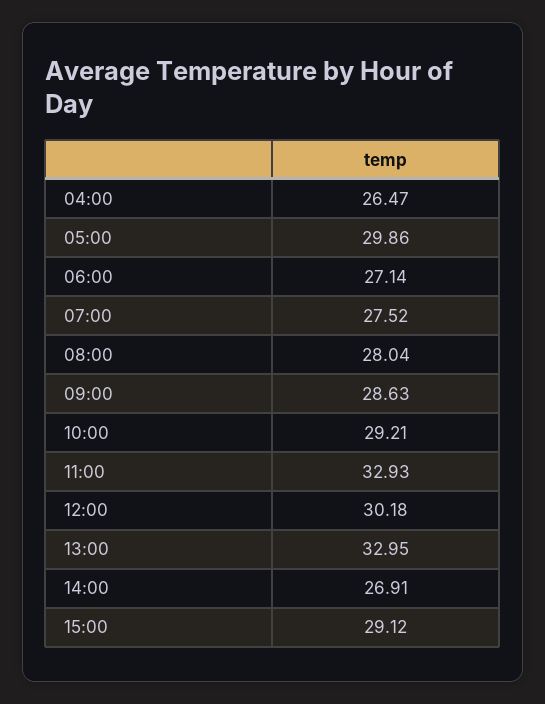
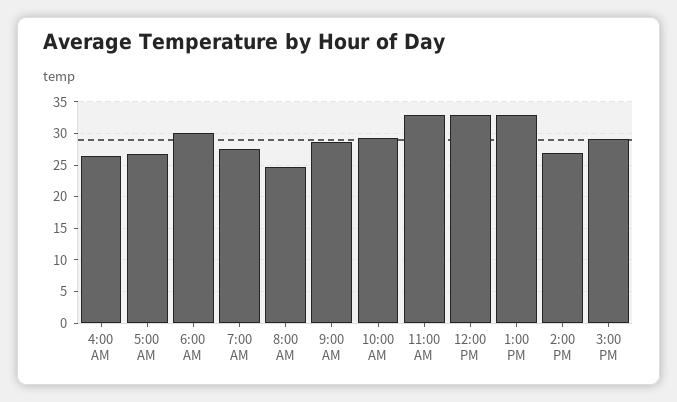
  {
    "04:00": 26.47,
-   "05:00": 29.86,
+   "05:00": 27,
-   "06:00": 27.14,
+   "06:00": 30,
    "07:00": 27.52,
-   "08:00": 28.04,
+   "08:00": 25,
    "09:00": 28.63,
    "10:00": 29.21,
    "11:00": 32.93,
-   "12:00": 30.18,
+   "12:00": 33,
    "13:00": 32.95,
    "14:00": 26.91,
    "15:00": 29.12
  }

